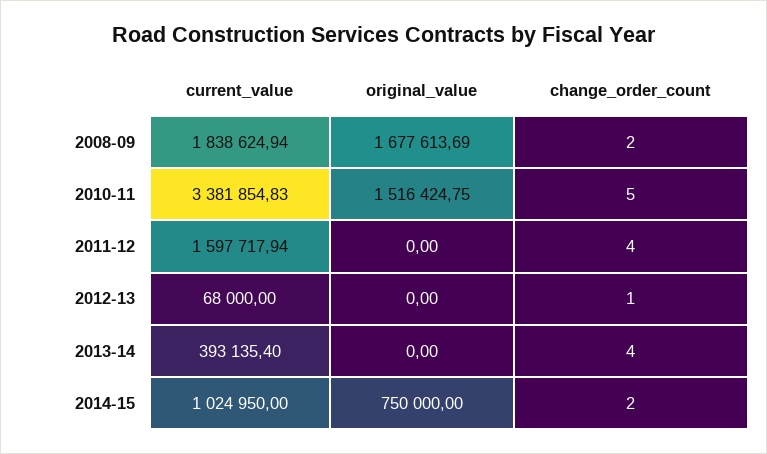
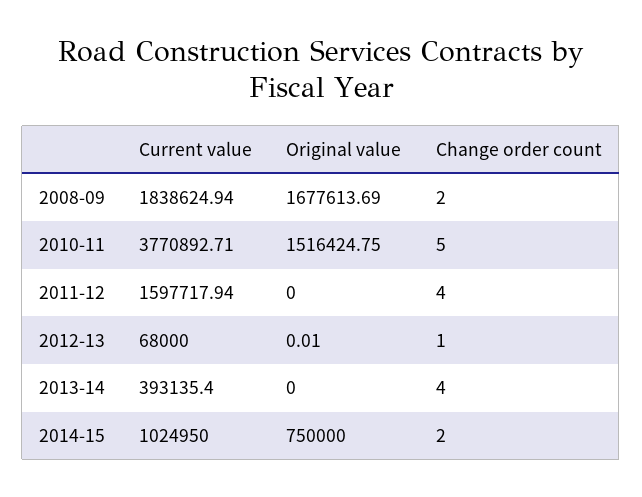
  {
    "current_value": {
      "2008-09": 1838624.94,
-     "2010-11": 3381854.83,
+     "2010-11": 3770892.71,
      "2011-12": 1597717.94,
      "2012-13": 68000,
      "2013-14": 393135.4,
      "2014-15": 1024950
    },
    "original_value": {
      "2008-09": 1677613.69,
      "2010-11": 1516424.75,
      "2011-12": 0,
-     "2012-13": 0,
+     "2012-13": 0.01,
      "2013-14": 0,
      "2014-15": 750000
    },
    "change_order_count": {
      "2008-09": 2,
      "2010-11": 5,
      "2011-12": 4,
      "2012-13": 1,
      "2013-14": 4,
      "2014-15": 2
    }
  }

